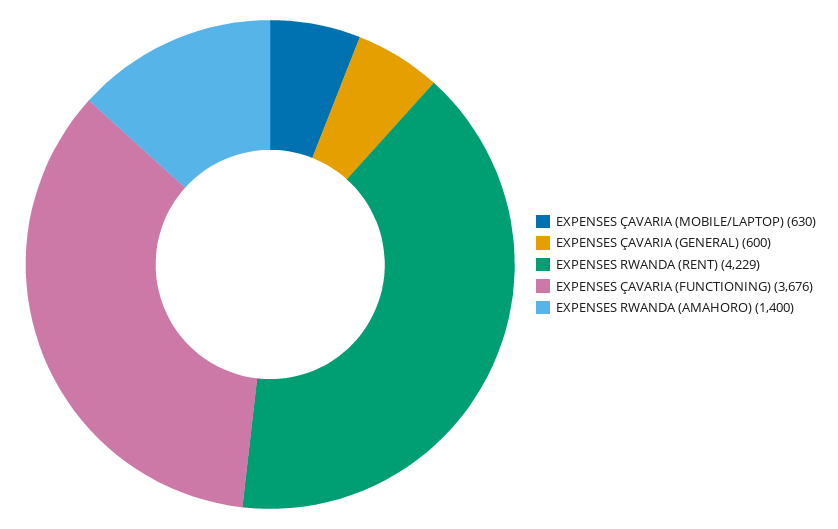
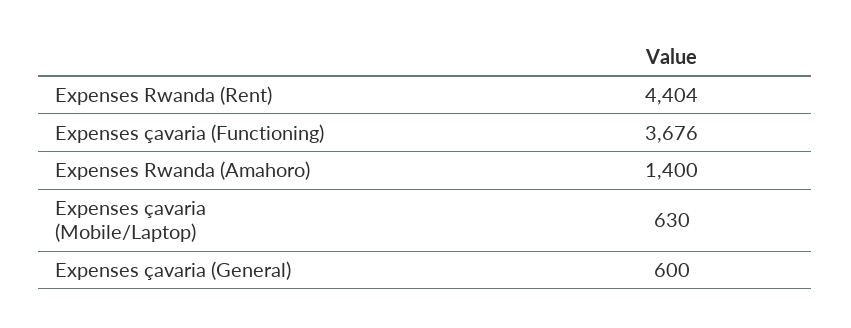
  {
    "EXPENSES ÇAVARIA (MOBILE/LAPTOP)": 630,
    "EXPENSES ÇAVARIA (GENERAL)": 600,
-   "EXPENSES RWANDA (RENT)": 4229,
+   "EXPENSES RWANDA (RENT)": 4404,
    "EXPENSES ÇAVARIA (FUNCTIONING)": 3676,
    "EXPENSES RWANDA (AMAHORO)": 1400
  }

